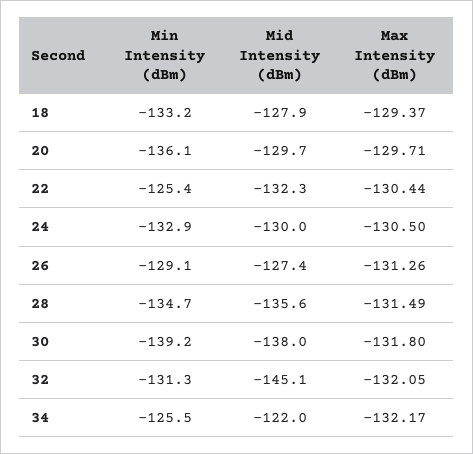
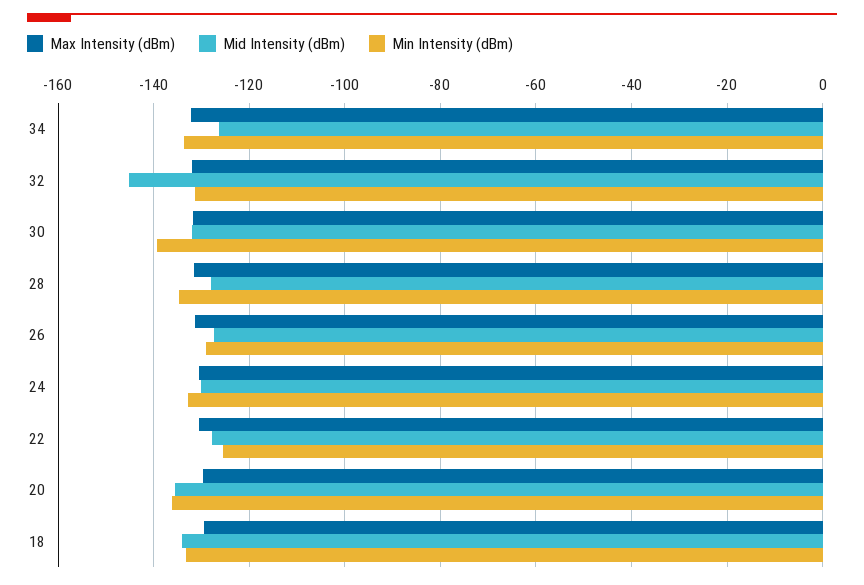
  {
    "Min Intensity (dBm)": {
      "18": -133.2,
      "20": -136.1,
      "22": -125.4,
      "24": -132.9,
      "26": -129.1,
      "28": -134.7,
      "30": -139.2,
      "32": -131.3,
-     "34": -125.5
+     "34": -134
    },
    "Mid Intensity (dBm)": {
-     "18": -127.9,
+     "18": -134,
-     "20": -129.7,
+     "20": -136,
-     "22": -132.3,
+     "22": -128,
      "24": -130,
      "26": -127.4,
-     "28": -135.6,
+     "28": -128,
-     "30": -138,
+     "30": -132,
      "32": -145.1,
-     "34": -122
+     "34": -126
    },
    "Max Intensity (dBm)": {
      "18": -129.37,
      "20": -129.71,
      "22": -130.44,
      "24": -130.5,
      "26": -131.26,
      "28": -131.49,
      "30": -131.8,
      "32": -132.05,
      "34": -132.17
    }
  }

